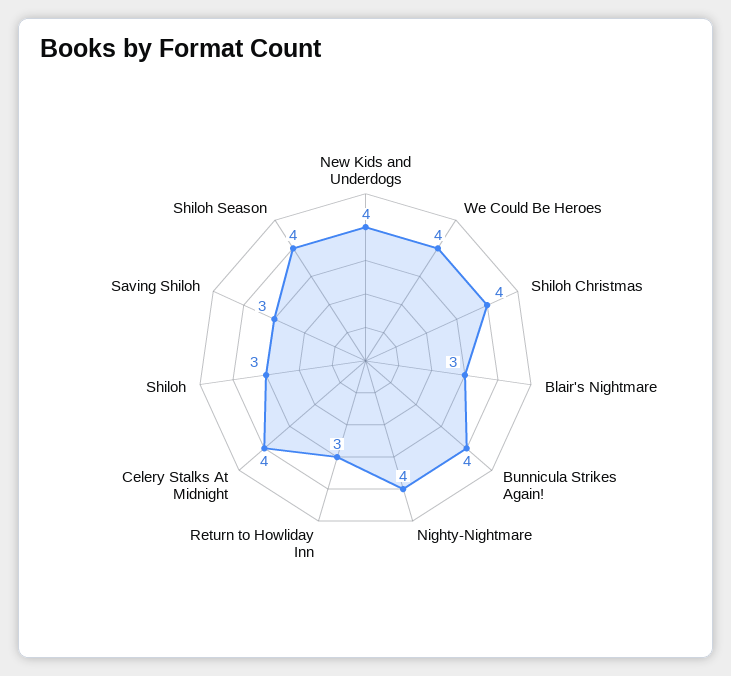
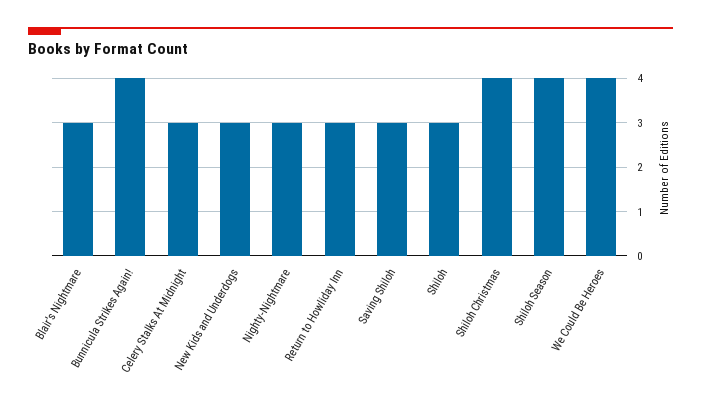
  {
-   "New Kids and Underdogs": 4,
+   "New Kids and Underdogs": 3,
    "We Could Be Heroes": 4,
    "Shiloh Christmas": 4,
    "Blair's Nightmare": 3,
    "Bunnicula Strikes Again!": 4,
-   "Nighty-Nightmare": 4,
+   "Nighty-Nightmare": 3,
    "Return to Howliday Inn": 3,
-   "Celery Stalks At Midnight": 4,
+   "Celery Stalks At Midnight": 3,
    "Shiloh": 3,
    "Saving Shiloh": 3,
    "Shiloh Season": 4
  }

